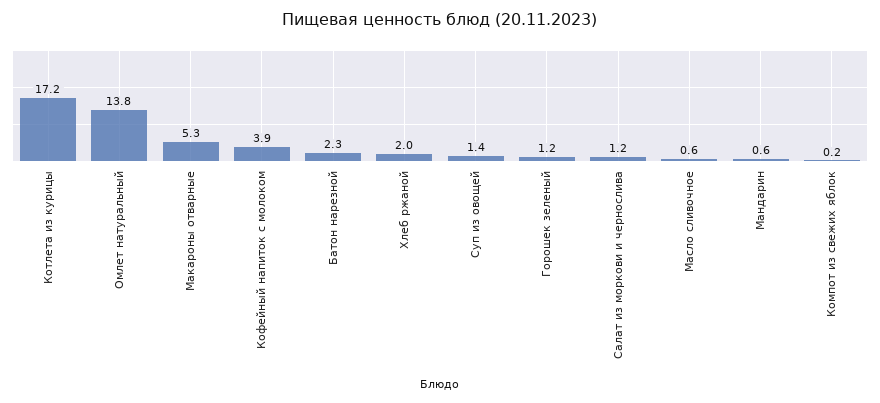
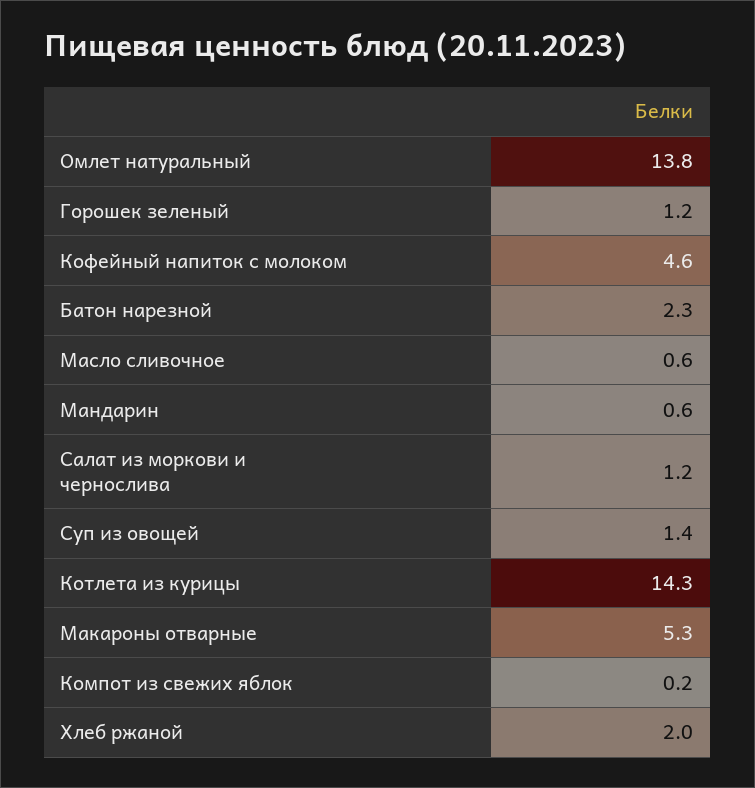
  {
-   "Котлета из курицы": 17.2,
+   "Котлета из курицы": 14.3,
    "Омлет натуральный": 13.8,
    "Макароны отварные": 5.3,
-   "Кофейный напиток с молоком": 3.9,
+   "Кофейный напиток с молоком": 4.6,
    "Батон нарезной": 2.3,
    "Хлеб ржаной": 2,
    "Суп из овощей": 1.4,
    "Горошек зеленый": 1.2,
    "Салат из моркови и чернослива": 1.2,
    "Масло сливочное": 0.6,
    "Мандарин": 0.6,
    "Компот из свежих яблок": 0.2
  }

